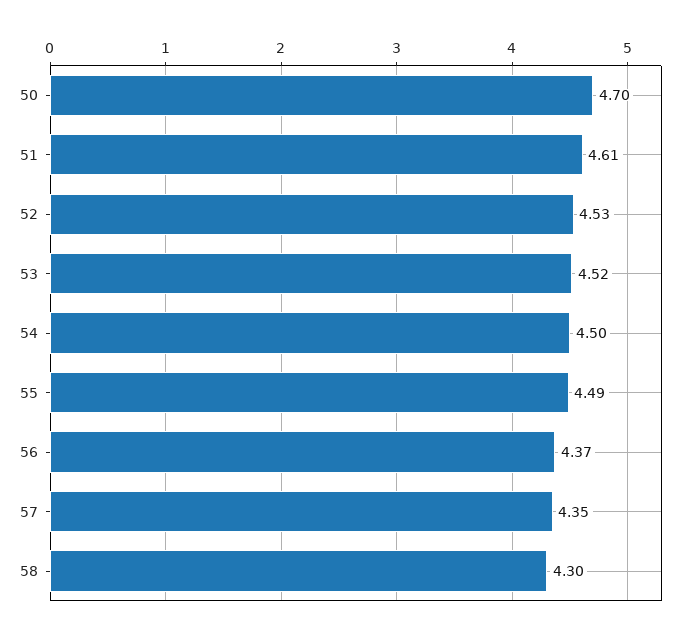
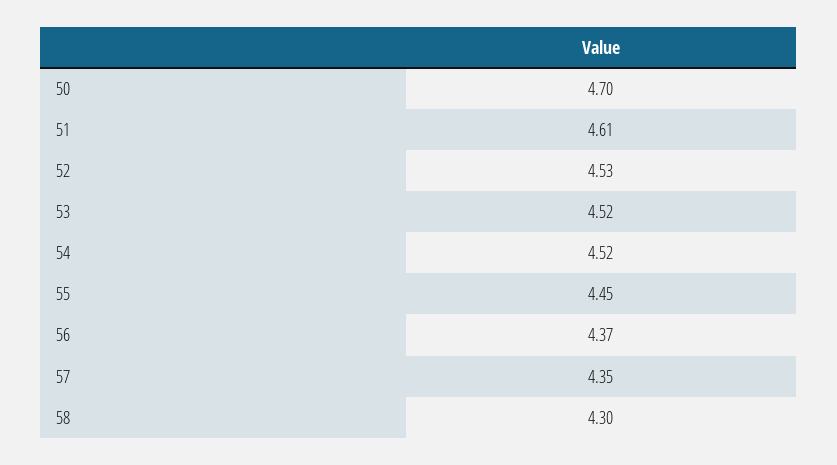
  {
    "50": 4.7,
    "51": 4.61,
    "52": 4.53,
    "53": 4.52,
-   "54": 4.5,
+   "54": 4.52,
-   "55": 4.49,
+   "55": 4.45,
    "56": 4.37,
    "57": 4.35,
    "58": 4.3
  }

